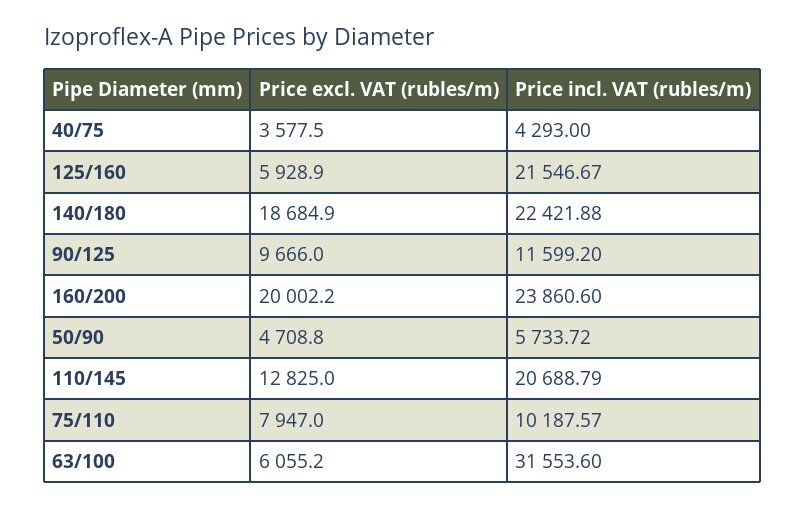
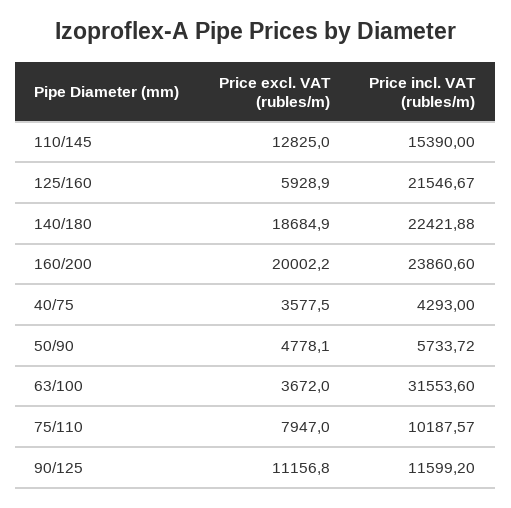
  {
    "Price excl. VAT (rubles/m)": {
      "40/75": 3577.5,
      "125/160": 5928.9,
      "140/180": 18684.9,
-     "90/125": 9666,
+     "90/125": 11156.8,
      "160/200": 20002.2,
-     "50/90": 4708.8,
+     "50/90": 4778.1,
      "110/145": 12825,
      "75/110": 7947,
-     "63/100": 6055.2
+     "63/100": 3672
    },
    "Price incl. VAT (rubles/m)": {
      "40/75": 4293,
      "125/160": 21546.67,
      "140/180": 22421.88,
      "90/125": 11599.2,
      "160/200": 23860.6,
      "50/90": 5733.72,
-     "110/145": 20688.79,
+     "110/145": 15390,
      "75/110": 10187.57,
      "63/100": 31553.6
    }
  }

